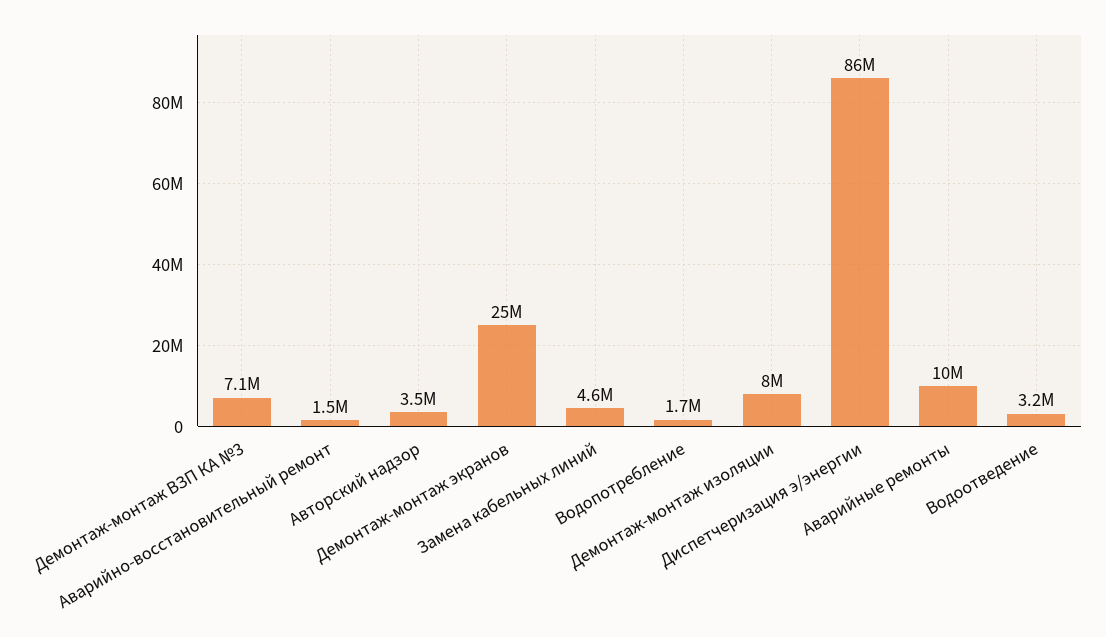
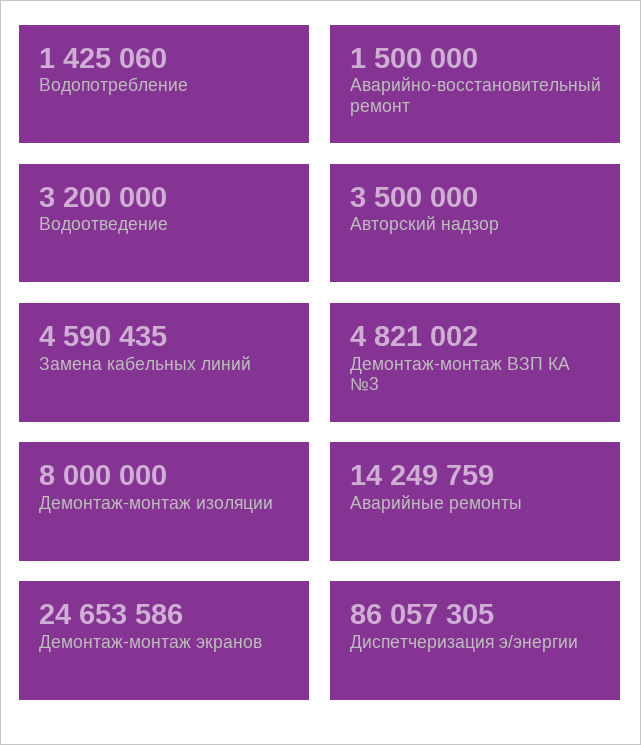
  {
-   "Демонтаж-монтаж ВЗП КА №3": 7100000,
+   "Демонтаж-монтаж ВЗП КА №3": 4821002,
    "Аварийно-восстановительный ремонт": 1500000,
    "Авторский надзор": 3500000,
    "Демонтаж-монтаж экранов": 24653586,
    "Замена кабельных линий": 4590435,
-   "Водопотребление": 1700000,
+   "Водопотребление": 1425060,
    "Демонтаж-монтаж изоляции": 8000000,
    "Диспетчеризация э/энергии": 86057305,
-   "Аварийные ремонты": 10000000,
+   "Аварийные ремонты": 14249759,
    "Водоотведение": 3200000
  }

